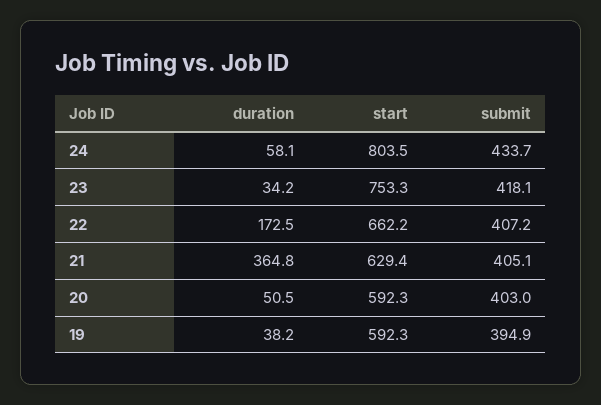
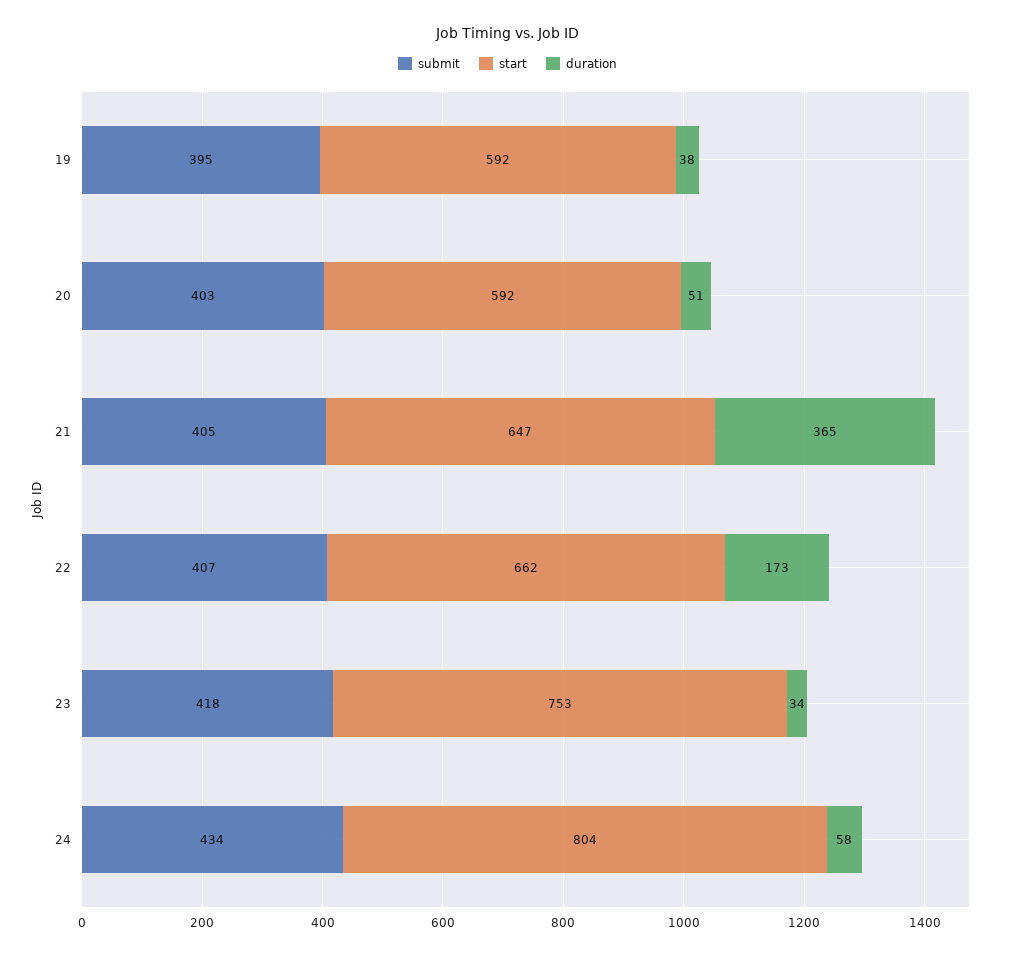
  {
    "duration": {
      "24": 58.1,
      "23": 34.2,
      "22": 172.5,
      "21": 364.8,
      "20": 50.5,
      "19": 38.2
    },
    "start": {
      "24": 803.5,
      "23": 753.3,
      "22": 662.2,
-     "21": 629.4,
+     "21": 647,
      "20": 592.3,
      "19": 592.3
    },
    "submit": {
      "24": 433.7,
      "23": 418.1,
      "22": 407.2,
      "21": 405.1,
      "20": 403,
      "19": 394.9
    }
  }

